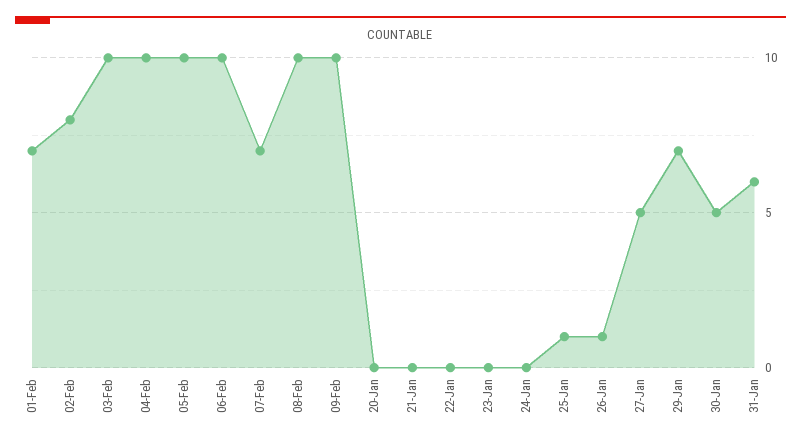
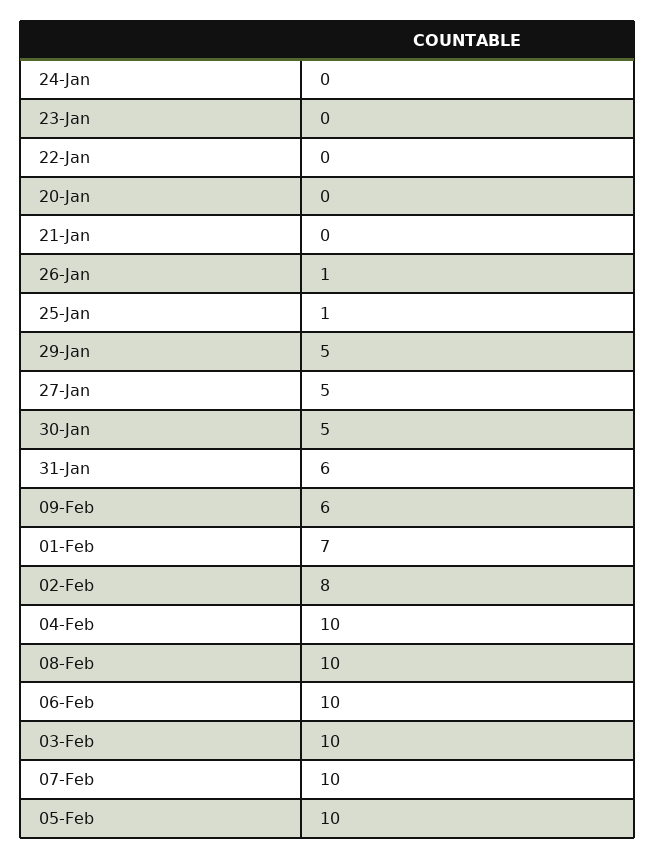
  {
    "01-Feb": 7,
    "02-Feb": 8,
    "03-Feb": 10,
    "04-Feb": 10,
    "05-Feb": 10,
    "06-Feb": 10,
-   "07-Feb": 7,
+   "07-Feb": 10,
    "08-Feb": 10,
-   "09-Feb": 10,
+   "09-Feb": 6,
    "20-Jan": 0,
    "21-Jan": 0,
    "22-Jan": 0,
    "23-Jan": 0,
    "24-Jan": 0,
    "25-Jan": 1,
    "26-Jan": 1,
    "27-Jan": 5,
-   "29-Jan": 7,
+   "29-Jan": 5,
    "30-Jan": 5,
    "31-Jan": 6
  }

